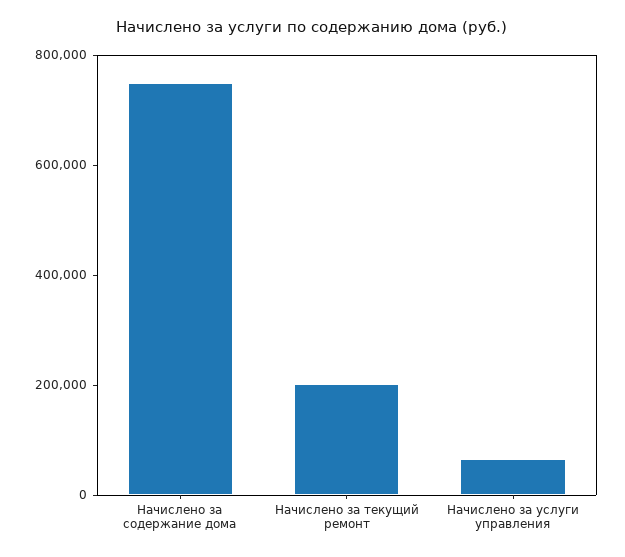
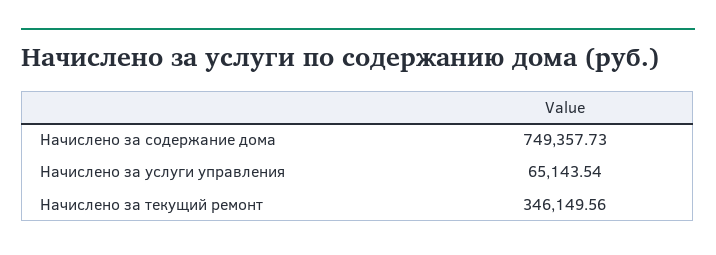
  {
    "Начислено за содержание дома": 749357.73,
-   "Начислено за текущий ремонт": 200000,
+   "Начислено за текущий ремонт": 346149.56,
    "Начислено за услуги управления": 65143.54
  }

